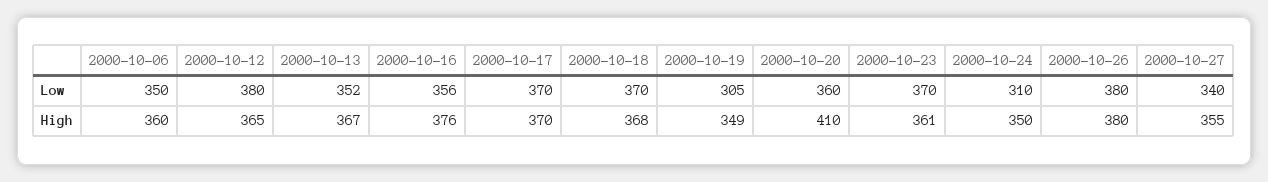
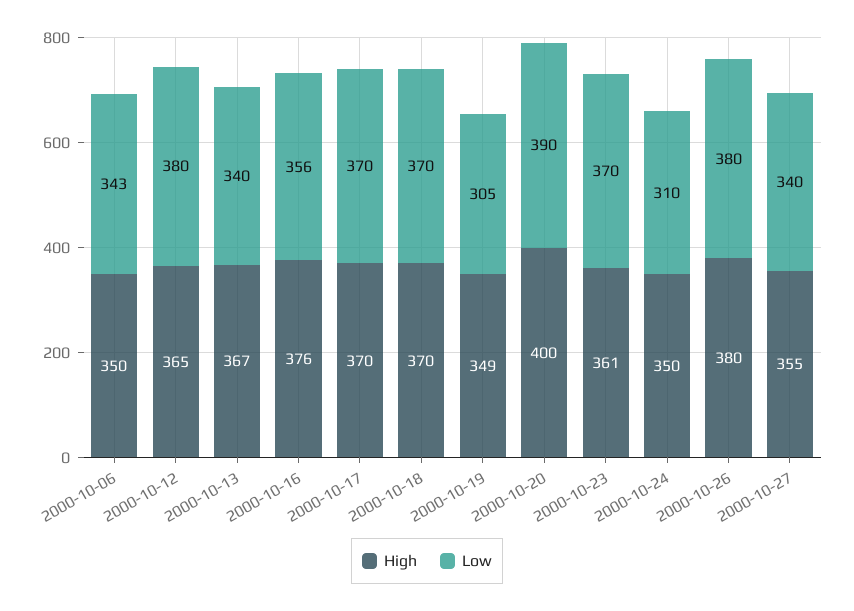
  {
    "Low": {
-     "2000-10-06": 350,
+     "2000-10-06": 343,
      "2000-10-12": 380,
-     "2000-10-13": 352,
+     "2000-10-13": 340,
      "2000-10-16": 356,
      "2000-10-17": 370,
      "2000-10-18": 370,
      "2000-10-19": 305,
-     "2000-10-20": 360,
+     "2000-10-20": 390,
      "2000-10-23": 370,
      "2000-10-24": 310,
      "2000-10-26": 380,
      "2000-10-27": 340
    },
    "High": {
-     "2000-10-06": 360,
+     "2000-10-06": 350,
      "2000-10-12": 365,
      "2000-10-13": 367,
      "2000-10-16": 376,
      "2000-10-17": 370,
-     "2000-10-18": 368,
+     "2000-10-18": 370,
      "2000-10-19": 349,
-     "2000-10-20": 410,
+     "2000-10-20": 400,
      "2000-10-23": 361,
      "2000-10-24": 350,
      "2000-10-26": 380,
      "2000-10-27": 355
    }
  }

